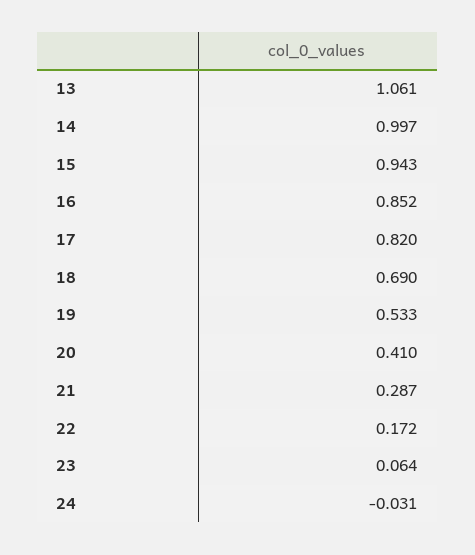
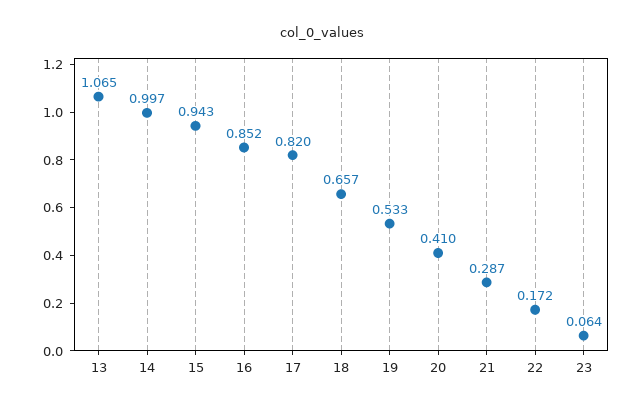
  {
-   "13": 1.061,
+   "13": 1.065,
    "14": 0.997,
    "15": 0.943,
    "16": 0.852,
    "17": 0.82,
-   "18": 0.69,
+   "18": 0.657,
    "19": 0.533,
    "20": 0.41,
    "21": 0.287,
    "22": 0.172,
-   "23": 0.064,
+   "23": 0.064
-   "24": -0.031
  }

